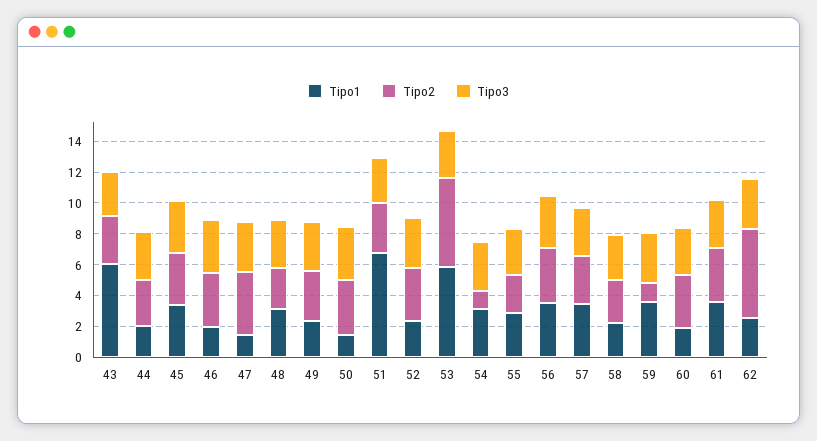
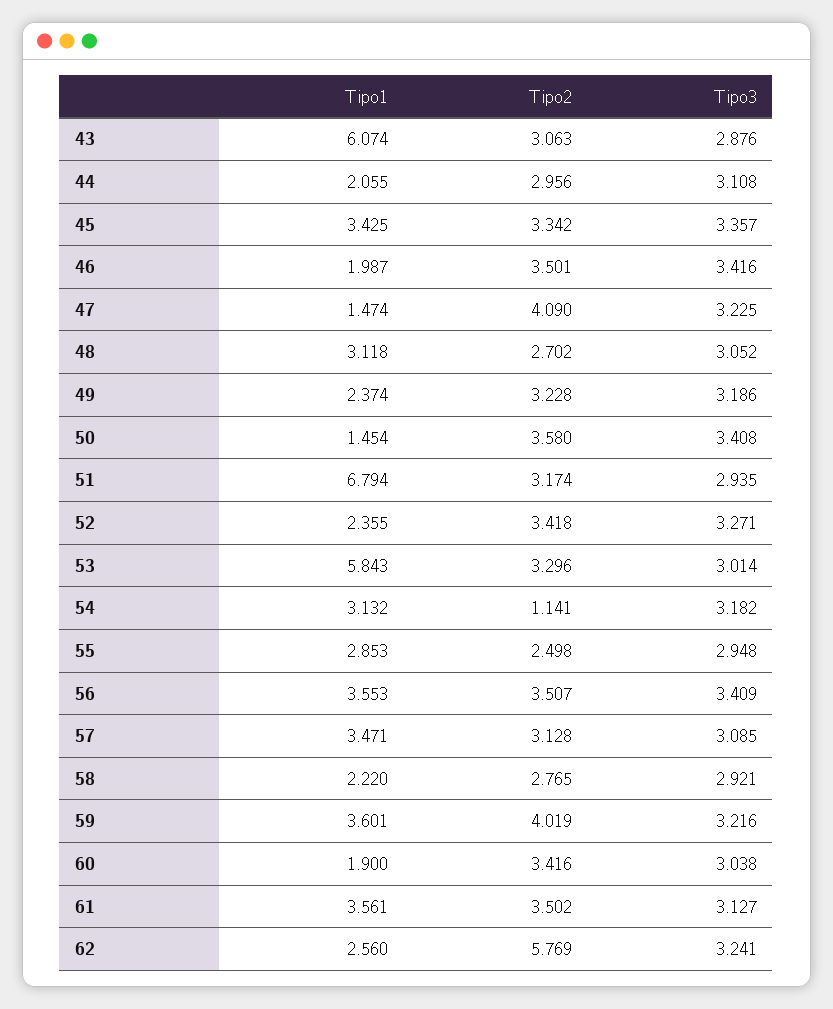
  {
    "Tipo1": {
      "43": 6.074,
      "44": 2.055,
      "45": 3.425,
      "46": 1.987,
      "47": 1.474,
      "48": 3.118,
      "49": 2.374,
      "50": 1.454,
      "51": 6.794,
      "52": 2.355,
      "53": 5.843,
      "54": 3.132,
      "55": 2.853,
      "56": 3.553,
      "57": 3.471,
      "58": 2.22,
      "59": 3.601,
      "60": 1.9,
      "61": 3.561,
      "62": 2.56
    },
    "Tipo2": {
      "43": 3.063,
      "44": 2.956,
      "45": 3.342,
      "46": 3.501,
      "47": 4.09,
      "48": 2.702,
      "49": 3.228,
      "50": 3.58,
      "51": 3.174,
      "52": 3.418,
-     "53": 6,
+     "53": 3.296,
      "54": 1.141,
      "55": 2.498,
      "56": 3.507,
      "57": 3.128,
      "58": 2.765,
-     "59": 1,
+     "59": 4.019,
      "60": 3.416,
      "61": 3.502,
      "62": 5.769
    },
    "Tipo3": {
      "43": 2.876,
      "44": 3.108,
      "45": 3.357,
      "46": 3.416,
      "47": 3.225,
      "48": 3.052,
      "49": 3.186,
      "50": 3.408,
      "51": 2.935,
      "52": 3.271,
      "53": 3.014,
      "54": 3.182,
      "55": 2.948,
      "56": 3.409,
      "57": 3.085,
      "58": 2.921,
      "59": 3.216,
      "60": 3.038,
      "61": 3.127,
      "62": 3.241
    }
  }

